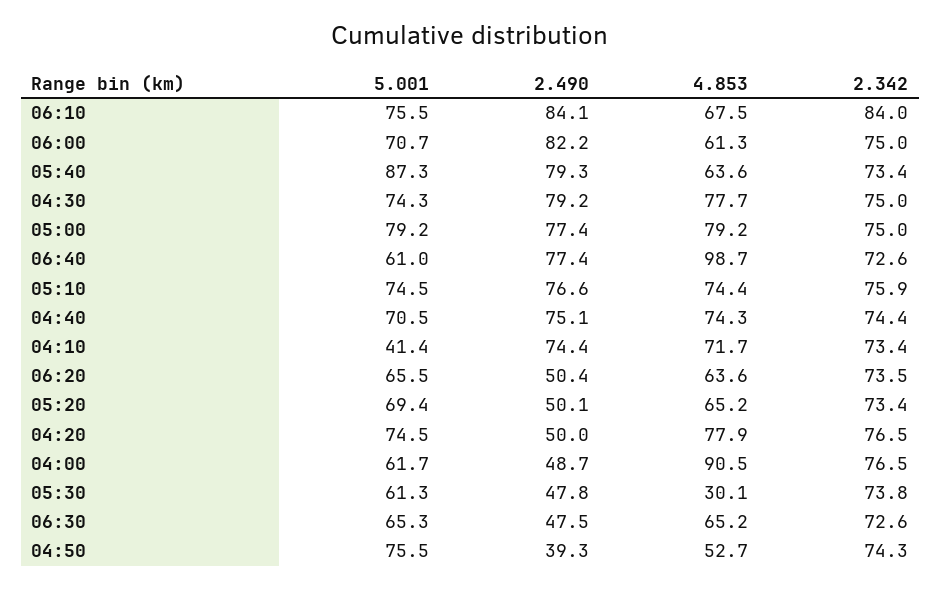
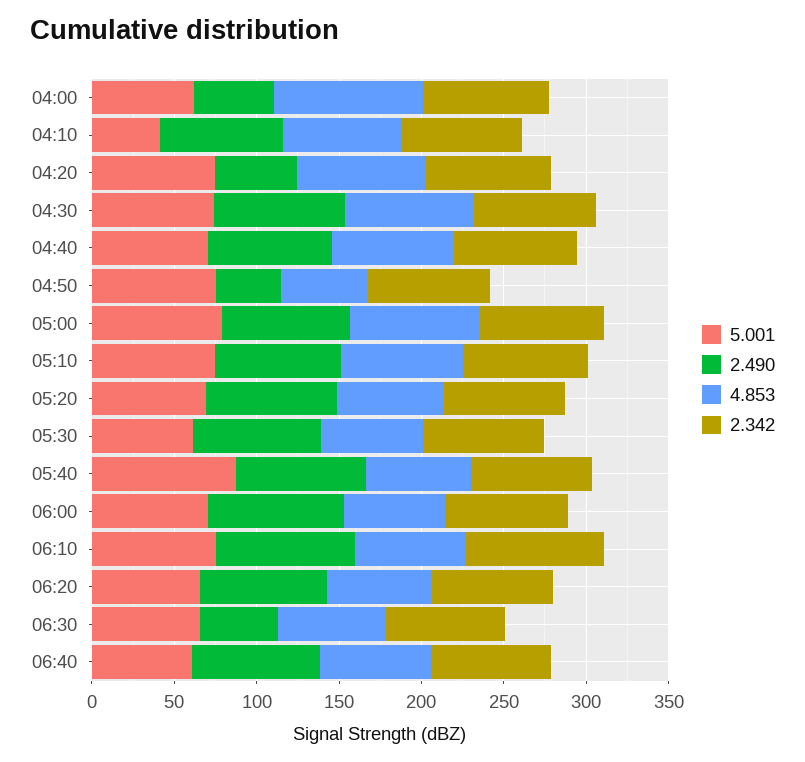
  {
    "5.001": {
      "06:10": 75.5,
      "06:00": 70.7,
      "05:40": 87.3,
      "04:30": 74.3,
      "05:00": 79.2,
      "06:40": 61,
      "05:10": 74.5,
      "04:40": 70.5,
      "04:10": 41.4,
      "06:20": 65.5,
      "05:20": 69.4,
      "04:20": 74.5,
      "04:00": 61.7,
      "05:30": 61.3,
      "06:30": 65.3,
      "04:50": 75.5
    },
    "2.490": {
      "06:10": 84.1,
      "06:00": 82.2,
      "05:40": 79.3,
      "04:30": 79.2,
      "05:00": 77.4,
      "06:40": 77.4,
      "05:10": 76.6,
      "04:40": 75.1,
      "04:10": 74.4,
-     "06:20": 50.4,
+     "06:20": 80,
-     "05:20": 50.1,
+     "05:20": 80,
      "04:20": 50,
      "04:00": 48.7,
-     "05:30": 47.8,
+     "05:30": 80,
      "06:30": 47.5,
      "04:50": 39.3
    },
    "4.853": {
      "06:10": 67.5,
      "06:00": 61.3,
      "05:40": 63.6,
      "04:30": 77.7,
      "05:00": 79.2,
-     "06:40": 98.7,
+     "06:40": 70,
      "05:10": 74.4,
      "04:40": 74.3,
      "04:10": 71.7,
      "06:20": 63.6,
      "05:20": 65.2,
      "04:20": 77.9,
      "04:00": 90.5,
-     "05:30": 30.1,
+     "05:30": 60,
      "06:30": 65.2,
      "04:50": 52.7
    },
    "2.342": {
      "06:10": 84,
      "06:00": 75,
      "05:40": 73.4,
      "04:30": 75,
      "05:00": 75,
      "06:40": 72.6,
      "05:10": 75.9,
      "04:40": 74.4,
      "04:10": 73.4,
      "06:20": 73.5,
      "05:20": 73.4,
      "04:20": 76.5,
      "04:00": 76.5,
      "05:30": 73.8,
      "06:30": 72.6,
      "04:50": 74.3
    }
  }

